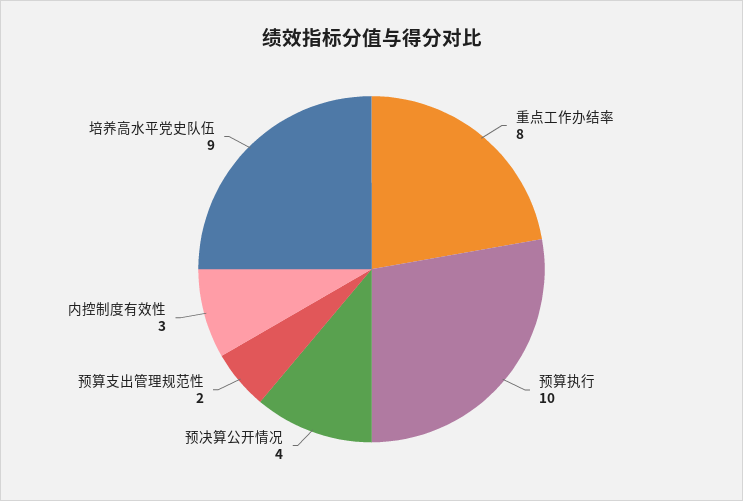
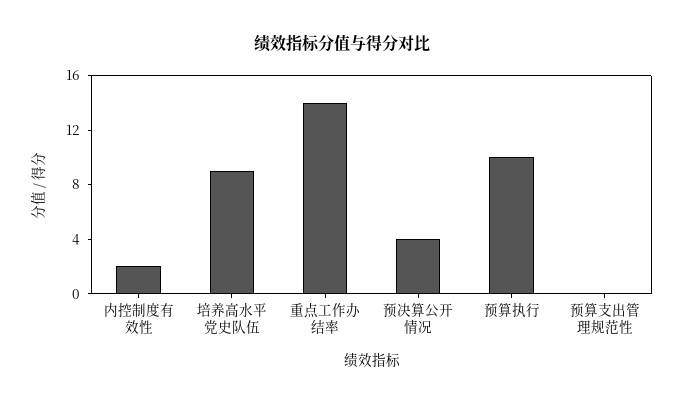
  {
-   "重点工作办结率": 8,
+   "重点工作办结率": 14,
    "预算执行": 10,
    "预决算公开情况": 4,
-   "预算支出管理规范性": 2,
+   "预算支出管理规范性": 0,
-   "内控制度有效性": 3,
+   "内控制度有效性": 2,
    "培养高水平党史队伍": 9
  }

